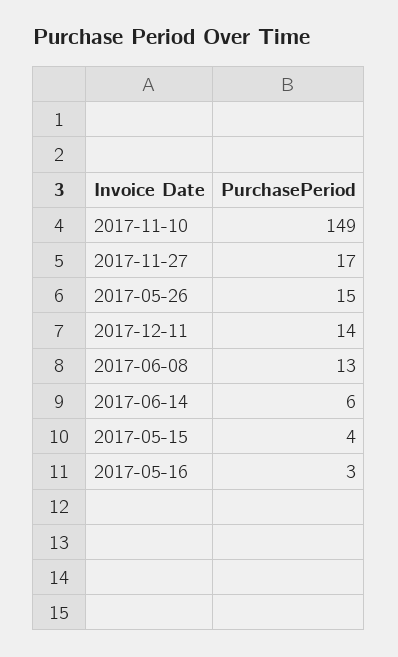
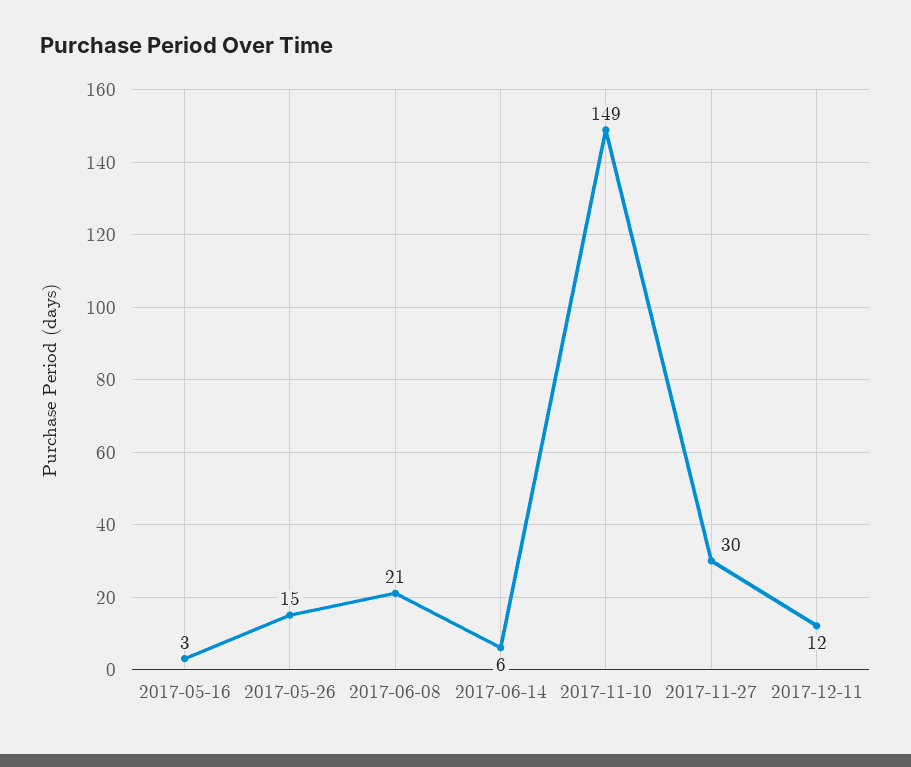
  {
    "2017-11-10": 149,
-   "2017-11-27": 17,
+   "2017-11-27": 30,
    "2017-05-26": 15,
-   "2017-12-11": 14,
+   "2017-12-11": 12,
-   "2017-06-08": 13,
+   "2017-06-08": 21,
    "2017-06-14": 6,
-   "2017-05-15": 4,
    "2017-05-16": 3
  }

